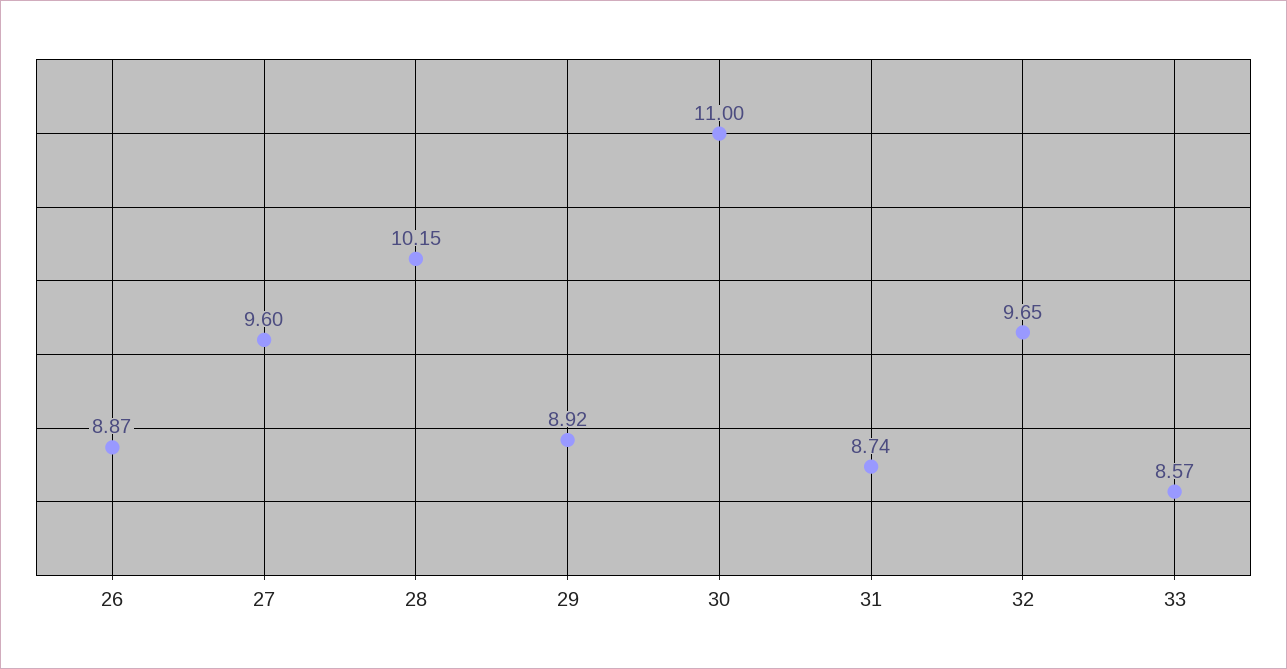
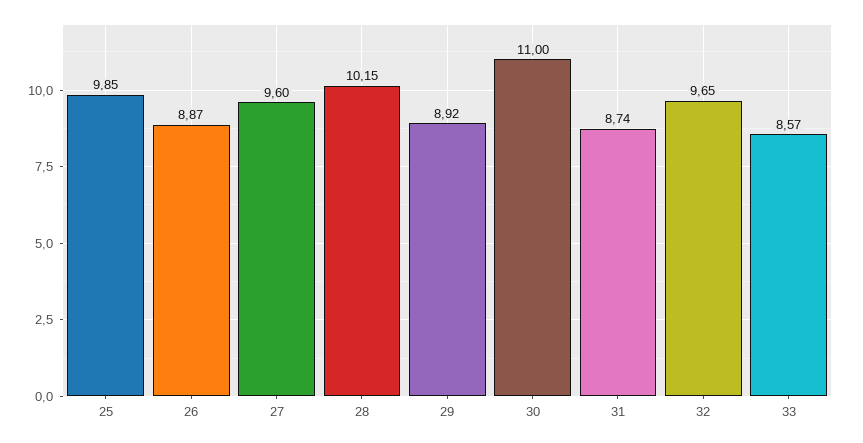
  {
    "26": 8.87,
    "27": 9.6,
    "28": 10.15,
    "29": 8.92,
    "30": 11,
    "31": 8.74,
    "32": 9.65,
-   "33": 8.57
+   "33": 8.57,
+   "25": 9.85
  }

